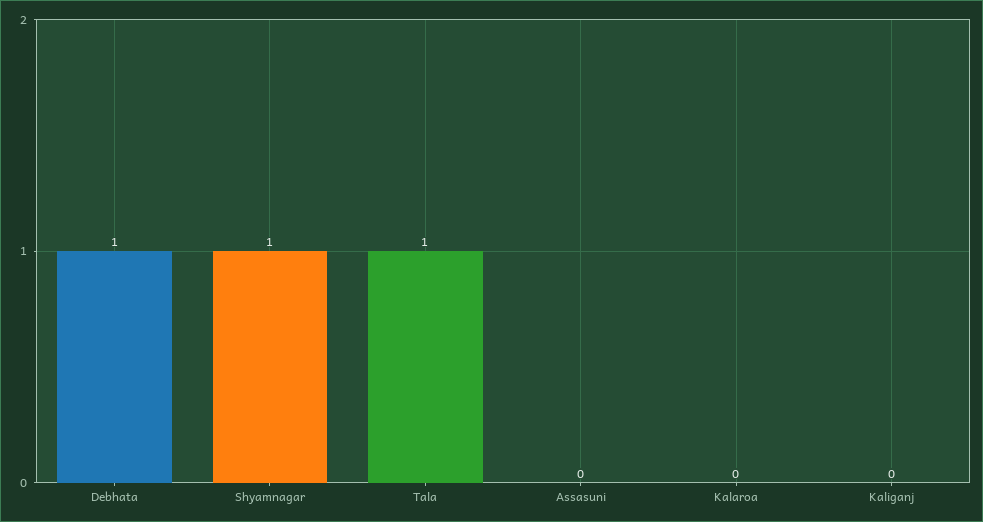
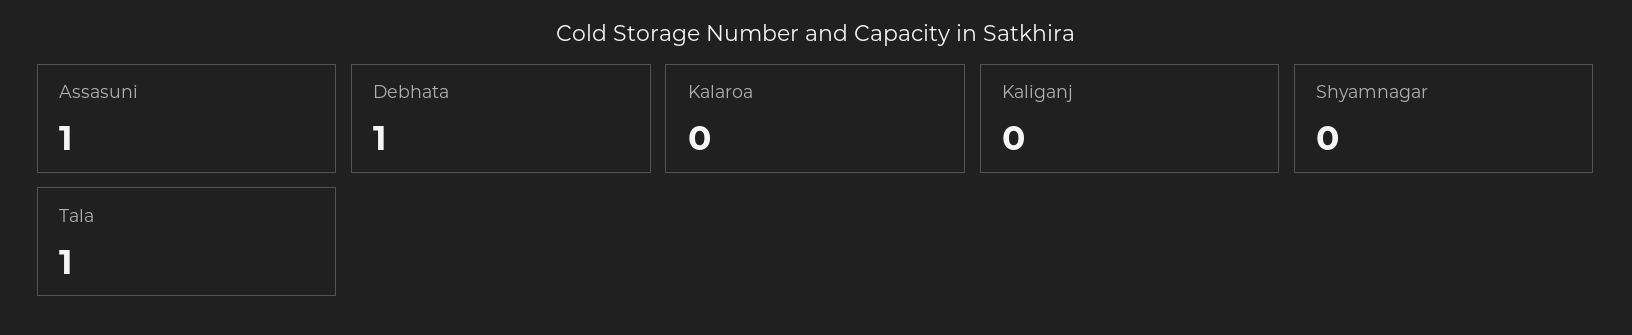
  {
    "Debhata": 1,
-   "Shyamnagar": 1,
+   "Shyamnagar": 0,
    "Tala": 1,
-   "Assasuni": 0,
+   "Assasuni": 1,
    "Kalaroa": 0,
    "Kaliganj": 0
  }

